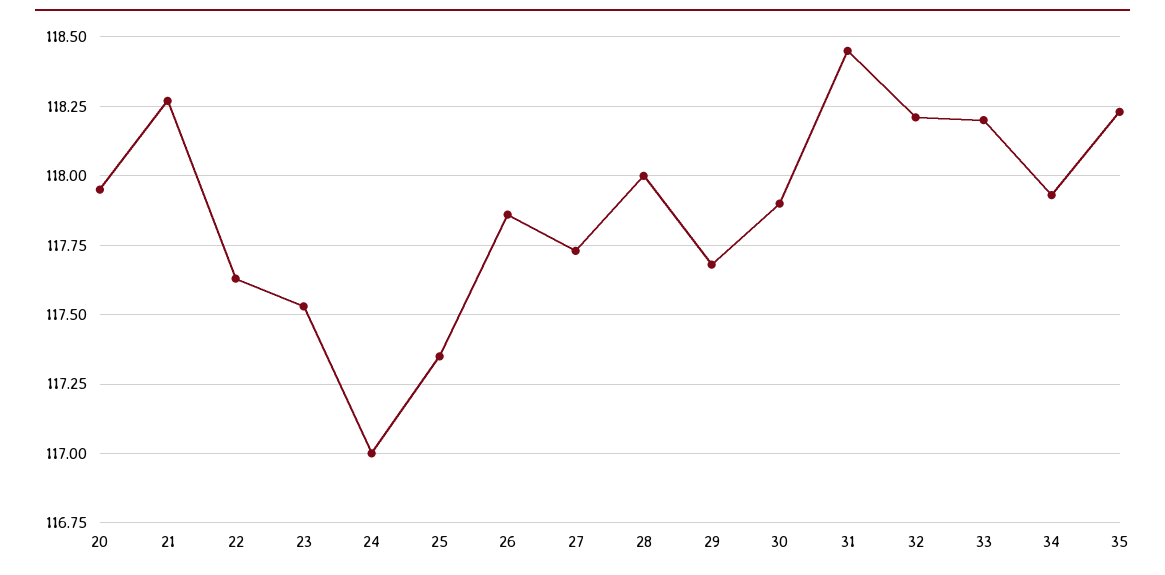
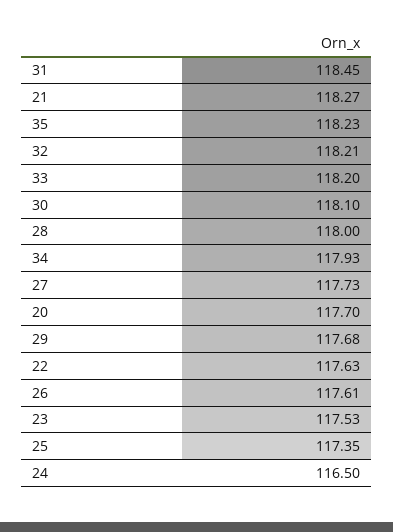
  {
-   "20": 117.95,
+   "20": 117.7,
    "21": 118.27,
    "22": 117.63,
    "23": 117.53,
-   "24": 117,
+   "24": 116.5,
    "25": 117.35,
-   "26": 117.85,
+   "26": 117.61,
    "27": 117.73,
    "28": 118,
    "29": 117.68,
-   "30": 117.9,
+   "30": 118.1,
    "31": 118.45,
    "32": 118.21,
    "33": 118.2,
    "34": 117.93,
    "35": 118.23
  }

